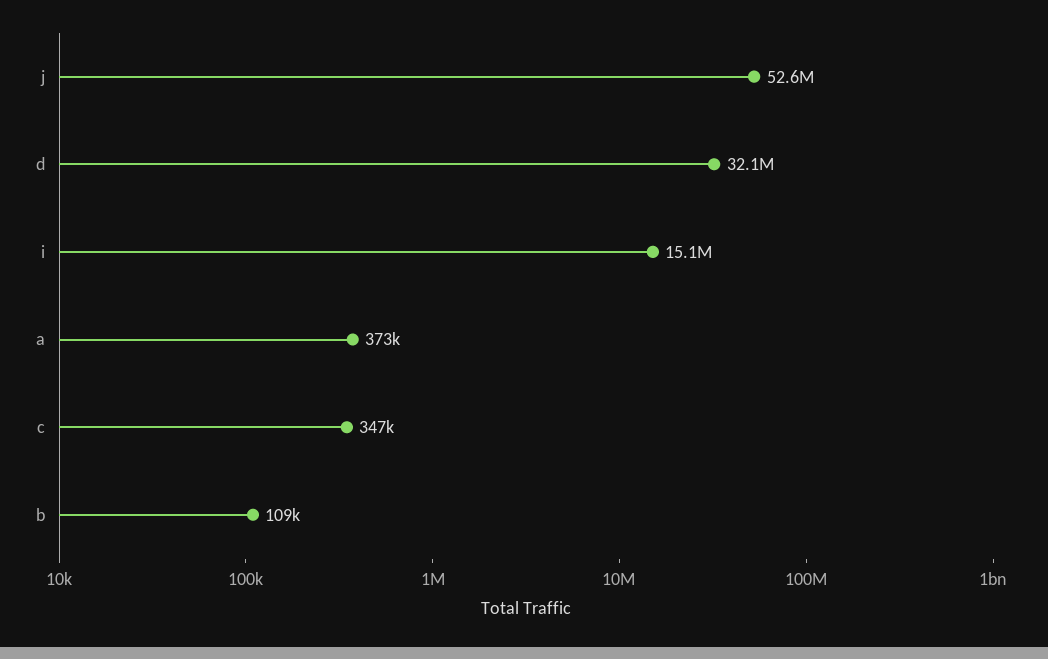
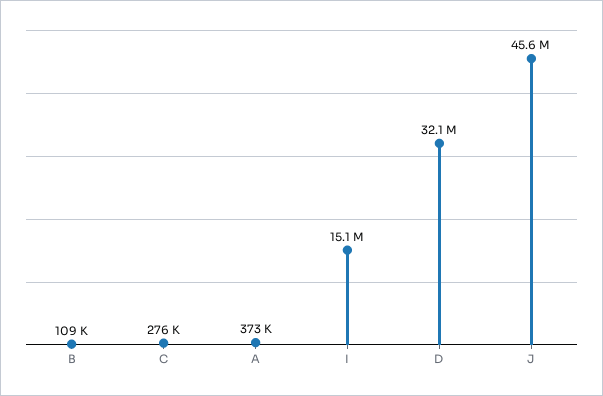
  {
-   "j": 52600000,
+   "j": 45600000,
    "d": 32100000,
    "i": 15100000,
    "a": 373000,
-   "c": 347000,
+   "c": 276000,
    "b": 109000
  }

